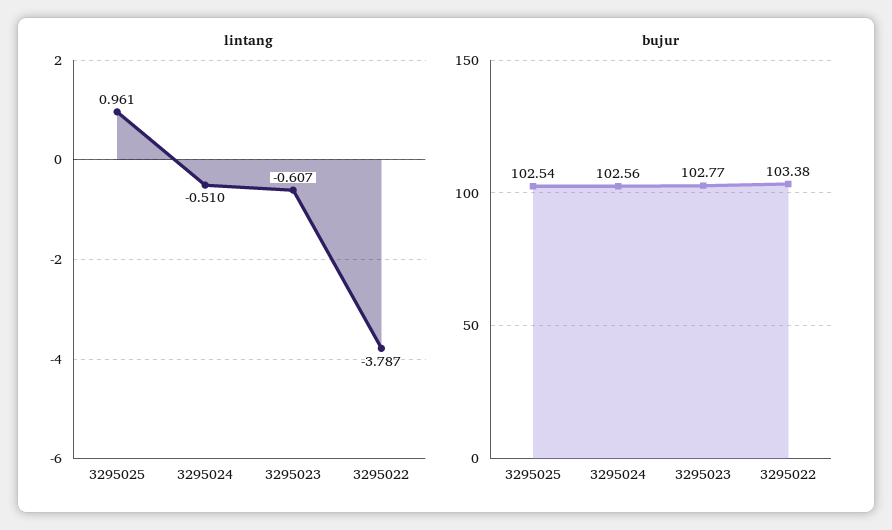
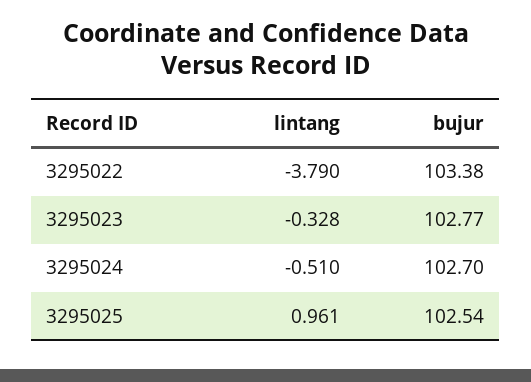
  {
    "lintang": {
      "3295025": 0.961,
      "3295024": -0.51,
-     "3295023": -0.607,
+     "3295023": -0.328,
-     "3295022": -3.787
+     "3295022": -3.79
    },
    "bujur": {
      "3295025": 102.54,
-     "3295024": 102.56,
+     "3295024": 102.7,
      "3295023": 102.77,
      "3295022": 103.38
    }
  }

